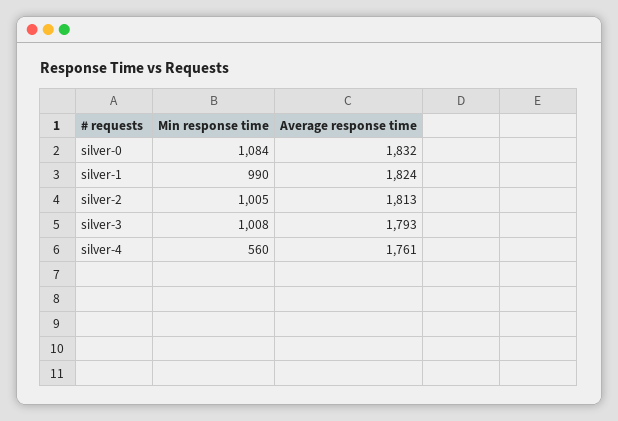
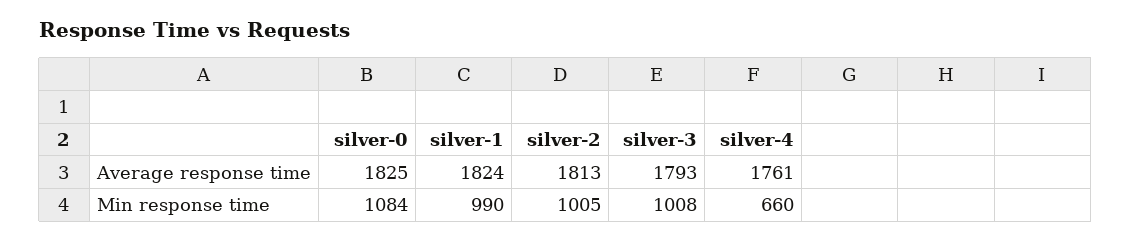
  {
    "Min response time": {
      "silver-0": 1084,
      "silver-1": 990,
      "silver-2": 1005,
      "silver-3": 1008,
-     "silver-4": 560
+     "silver-4": 660
    },
    "Average response time": {
-     "silver-0": 1832,
+     "silver-0": 1825,
      "silver-1": 1824,
      "silver-2": 1813,
      "silver-3": 1793,
      "silver-4": 1761
    }
  }

